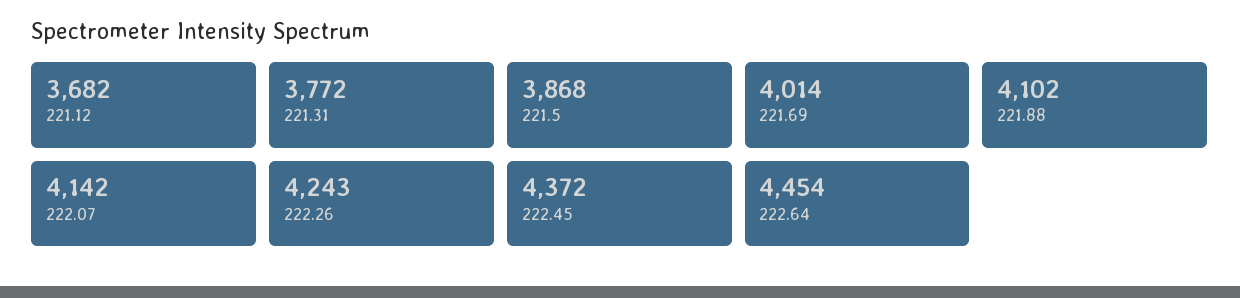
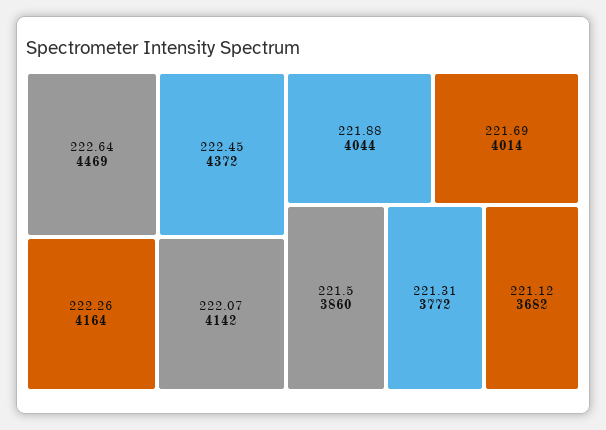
  {
    "221.12": 3682,
    "221.31": 3772,
-   "221.5": 3868,
+   "221.5": 3860,
    "221.69": 4014,
-   "221.88": 4102,
+   "221.88": 4044,
    "222.07": 4142,
-   "222.26": 4243,
+   "222.26": 4164,
    "222.45": 4372,
-   "222.64": 4454
+   "222.64": 4469
  }

